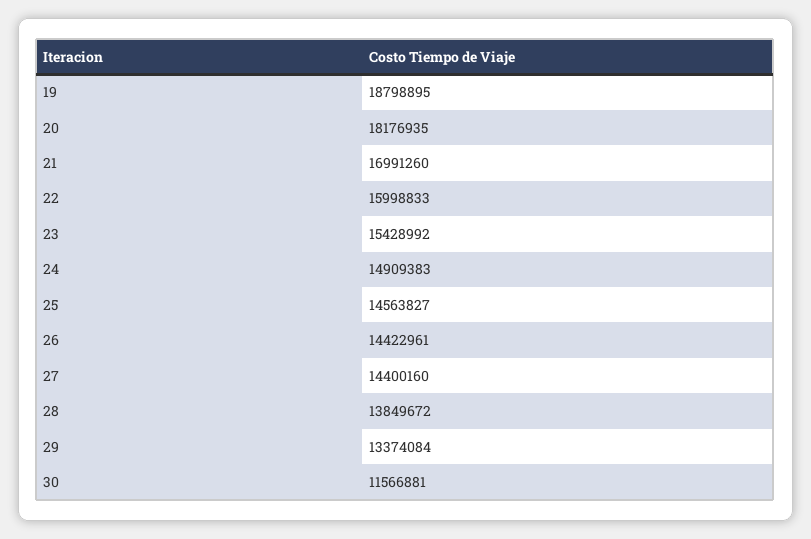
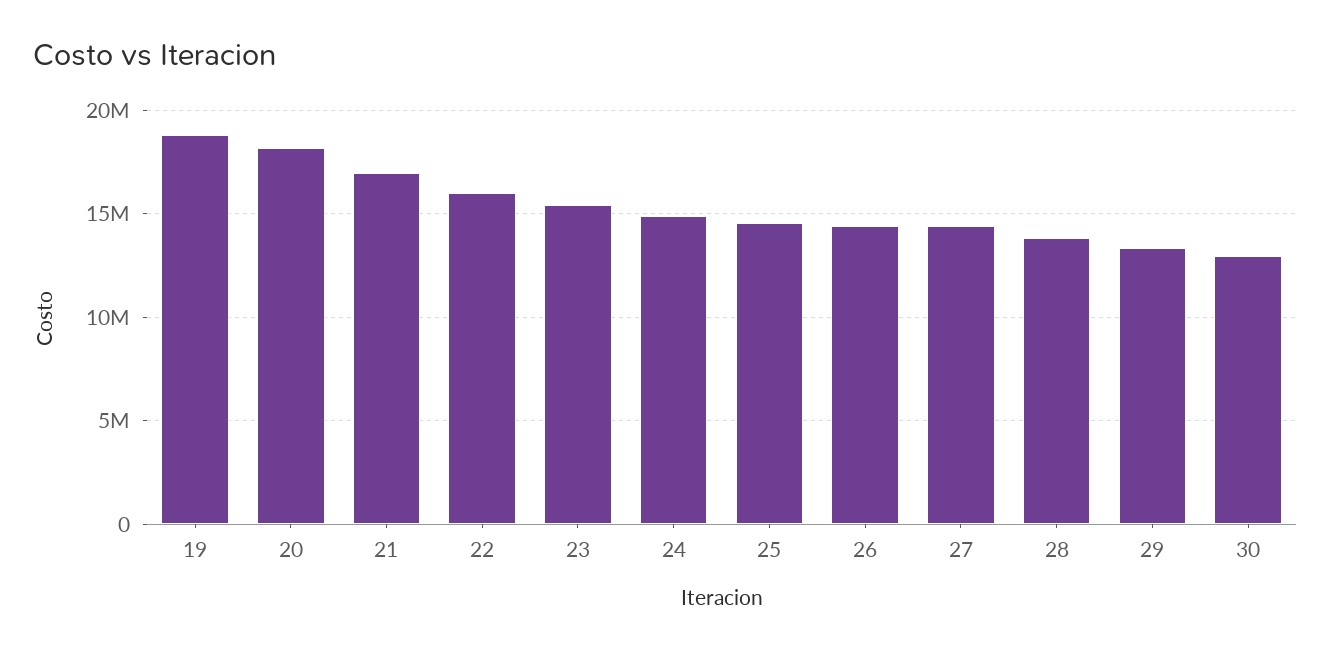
  {
    "19": 18798895,
    "20": 18176935,
    "21": 16991260,
    "22": 15998833,
    "23": 15428992,
    "24": 14909383,
    "25": 14563827,
    "26": 14422961,
    "27": 14400160,
    "28": 13849672,
    "29": 13374084,
-   "30": 11566881
+   "30": 13000000
  }

